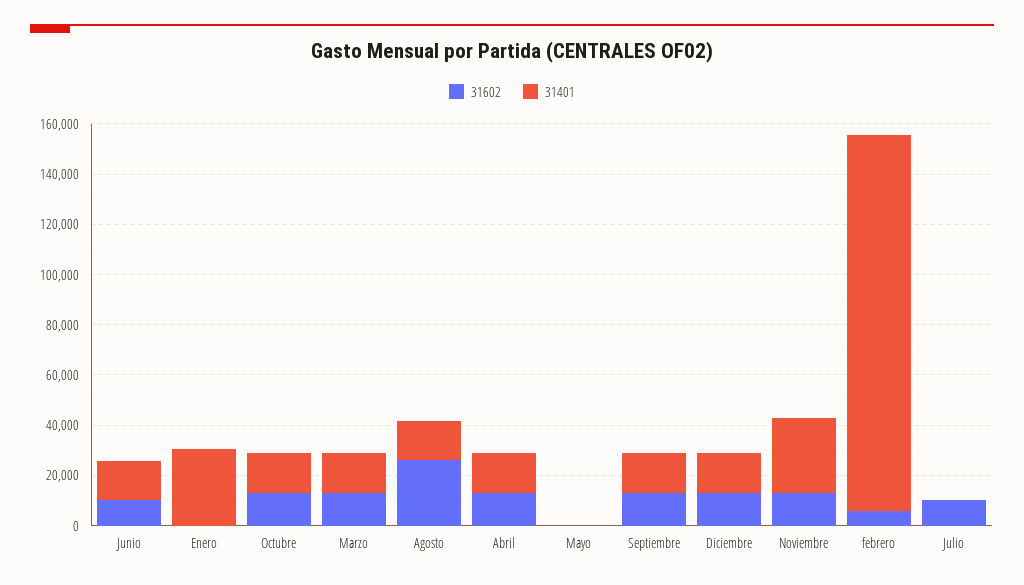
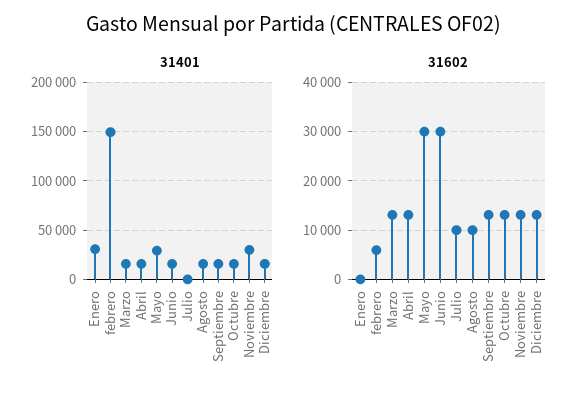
  {
    "31602": {
-     "Junio": 10000,
+     "Junio": 30000,
      "Enero": 0,
      "Octubre": 14000,
      "Marzo": 14000,
-     "Agosto": 25000,
+     "Agosto": 10000,
      "Abril": 14000,
-     "Mayo": 0,
+     "Mayo": 30000,
      "Septiembre": 14000,
      "Diciembre": 14000,
      "Noviembre": 14000,
      "febrero": 6000,
      "Julio": 10000
    },
    "31401": {
      "Junio": 15000,
      "Enero": 30000,
      "Octubre": 15000,
      "Marzo": 15000,
      "Agosto": 15000,
      "Abril": 15000,
-     "Mayo": 0,
+     "Mayo": 30000,
      "Septiembre": 15000,
      "Diciembre": 15000,
      "Noviembre": 30000,
      "febrero": 150000,
      "Julio": 0
    }
  }

